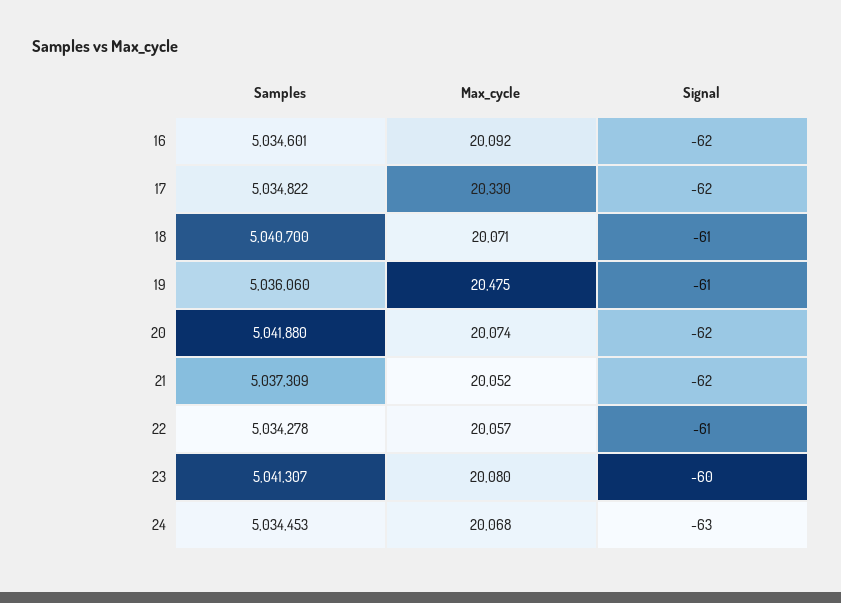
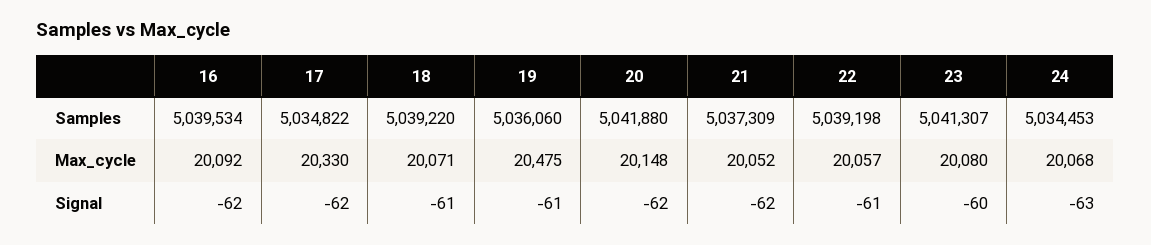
  {
    "Samples": {
-     "16": 5034601,
+     "16": 5039534,
      "17": 5034822,
-     "18": 5040700,
+     "18": 5039220,
      "19": 5036060,
      "20": 5041880,
      "21": 5037309,
-     "22": 5034278,
+     "22": 5039198,
      "23": 5041307,
      "24": 5034453
    },
    "Max_cycle": {
      "16": 20092,
      "17": 20330,
      "18": 20071,
      "19": 20475,
-     "20": 20074,
+     "20": 20148,
      "21": 20052,
      "22": 20057,
      "23": 20080,
      "24": 20068
    },
    "Signal": {
      "16": -62,
      "17": -62,
      "18": -61,
      "19": -61,
      "20": -62,
      "21": -62,
      "22": -61,
      "23": -60,
      "24": -63
    }
  }

